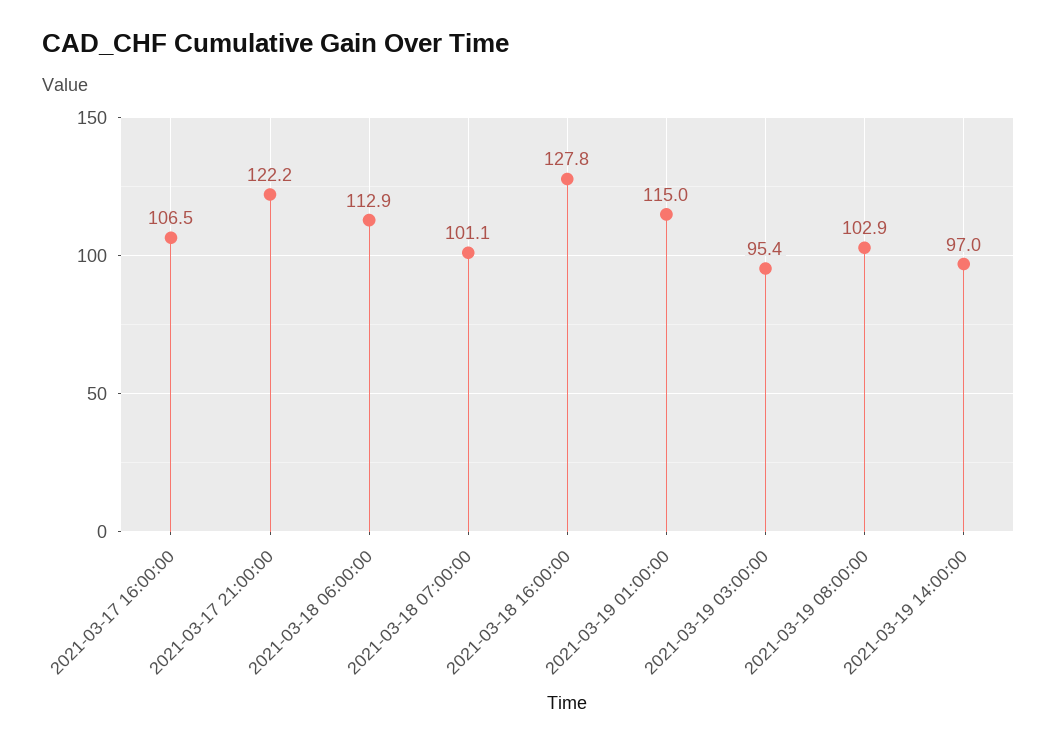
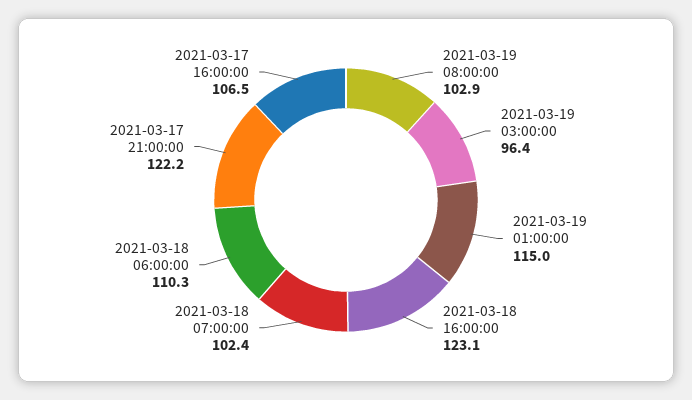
  {
    "2021-03-17 16:00:00": 106.5,
    "2021-03-17 21:00:00": 122.2,
-   "2021-03-18 06:00:00": 112.9,
+   "2021-03-18 06:00:00": 110.3,
-   "2021-03-18 07:00:00": 101.1,
+   "2021-03-18 07:00:00": 102.4,
-   "2021-03-18 16:00:00": 127.8,
+   "2021-03-18 16:00:00": 123.1,
    "2021-03-19 01:00:00": 115,
-   "2021-03-19 03:00:00": 95.4,
+   "2021-03-19 03:00:00": 96.4,
-   "2021-03-19 08:00:00": 102.9,
+   "2021-03-19 08:00:00": 102.9
-   "2021-03-19 14:00:00": 97
  }

